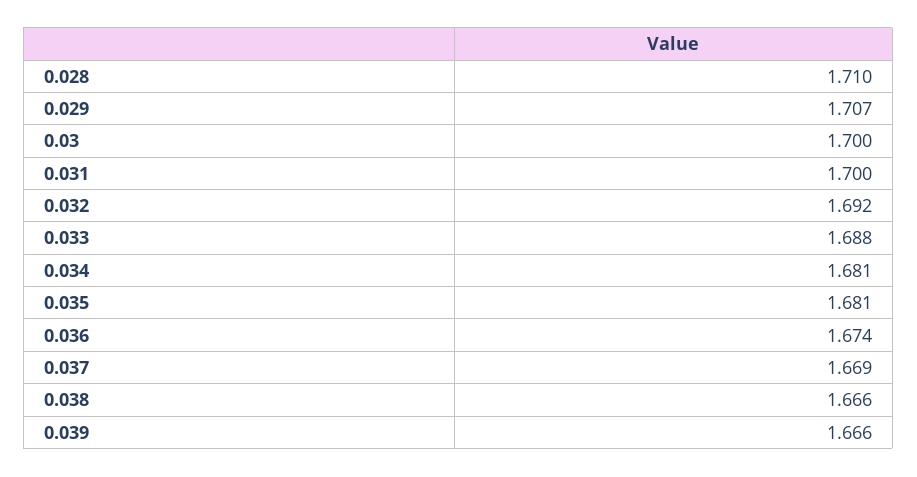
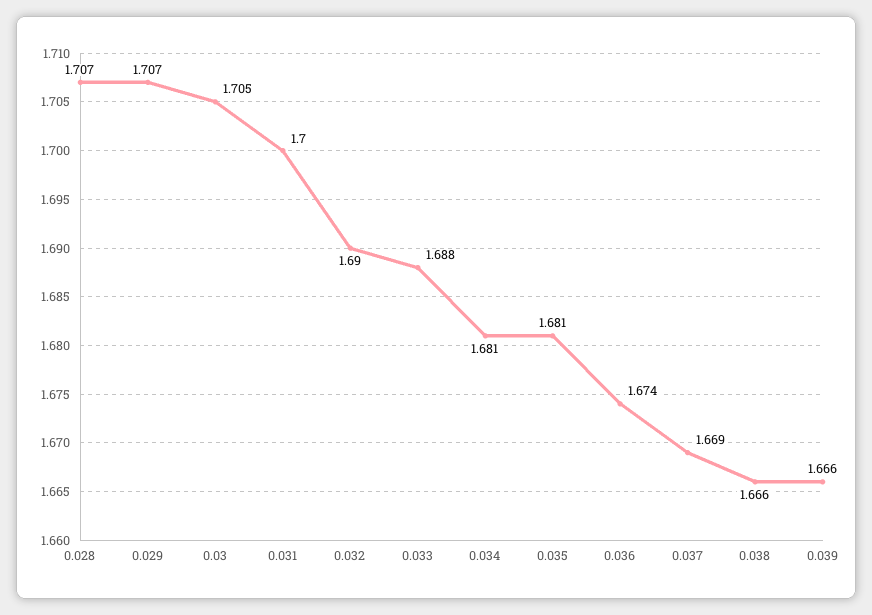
  {
-   "0.028": 1.71,
+   "0.028": 1.707,
    "0.029": 1.707,
-   "0.03": 1.7,
+   "0.03": 1.705,
    "0.031": 1.7,
-   "0.032": 1.692,
+   "0.032": 1.69,
    "0.033": 1.688,
    "0.034": 1.681,
    "0.035": 1.681,
    "0.036": 1.674,
    "0.037": 1.669,
    "0.038": 1.666,
    "0.039": 1.666
  }

